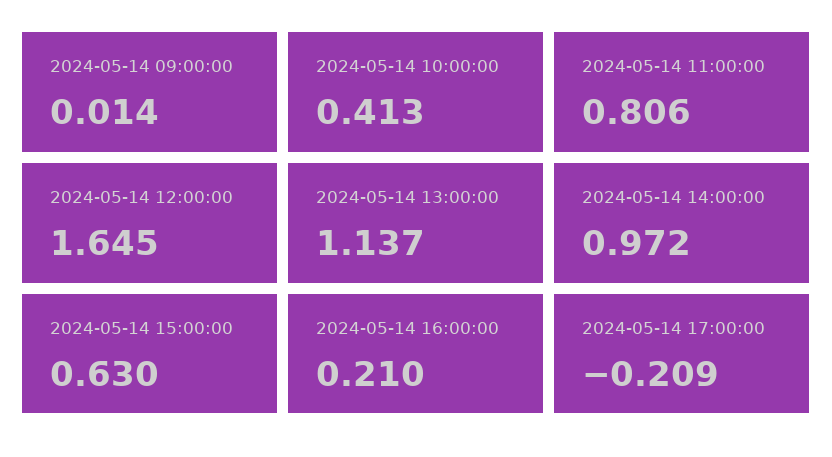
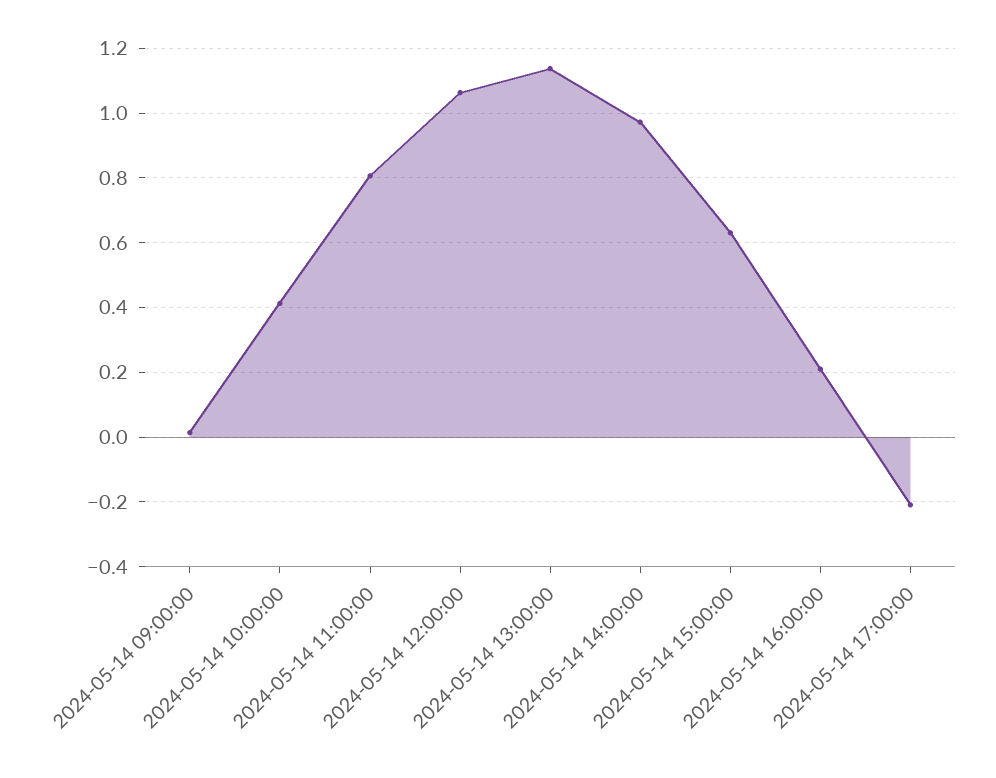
  {
    "2024-05-14 09:00:00": 0.014,
    "2024-05-14 10:00:00": 0.413,
    "2024-05-14 11:00:00": 0.806,
-   "2024-05-14 12:00:00": 1.645,
+   "2024-05-14 12:00:00": 1.06,
    "2024-05-14 13:00:00": 1.137,
    "2024-05-14 14:00:00": 0.972,
    "2024-05-14 15:00:00": 0.63,
    "2024-05-14 16:00:00": 0.21,
    "2024-05-14 17:00:00": -0.209
  }

